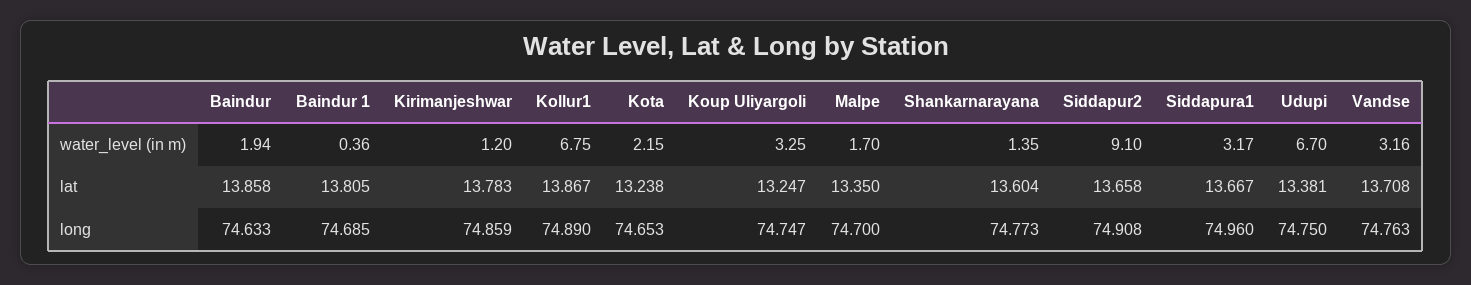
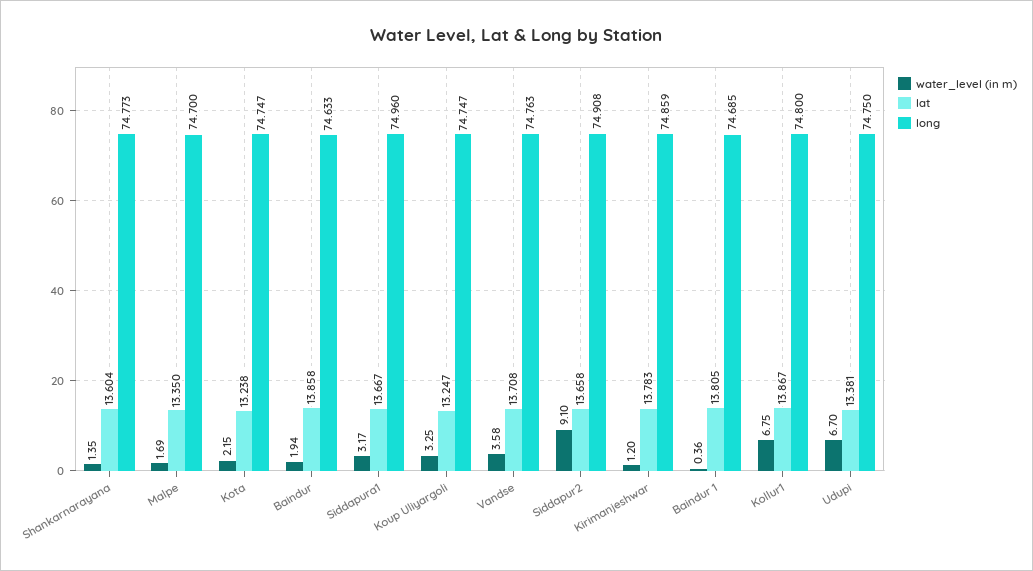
  {
    "water_level (in m)": {
      "Baindur": 1.94,
      "Baindur 1": 0.36,
      "Kirimanjeshwar": 1.2,
      "Kollur1": 6.75,
      "Kota": 2.15,
      "Koup Uliyargoli": 3.25,
-     "Malpe": 1.7,
+     "Malpe": 1.69,
      "Shankarnarayana": 1.35,
      "Siddapur2": 9.1,
      "Siddapura1": 3.17,
      "Udupi": 6.7,
-     "Vandse": 3.16
+     "Vandse": 3.58
    },
    "lat": {
      "Baindur": 13.858,
      "Baindur 1": 13.805,
      "Kirimanjeshwar": 13.783,
      "Kollur1": 13.867,
      "Kota": 13.238,
      "Koup Uliyargoli": 13.247,
      "Malpe": 13.35,
      "Shankarnarayana": 13.604,
      "Siddapur2": 13.658,
      "Siddapura1": 13.667,
      "Udupi": 13.381,
      "Vandse": 13.708
    },
    "long": {
      "Baindur": 74.633,
      "Baindur 1": 74.685,
      "Kirimanjeshwar": 74.859,
-     "Kollur1": 74.89,
+     "Kollur1": 74.8,
-     "Kota": 74.653,
+     "Kota": 74.747,
      "Koup Uliyargoli": 74.747,
      "Malpe": 74.7,
      "Shankarnarayana": 74.773,
      "Siddapur2": 74.908,
      "Siddapura1": 74.96,
      "Udupi": 74.75,
      "Vandse": 74.763
    }
  }

